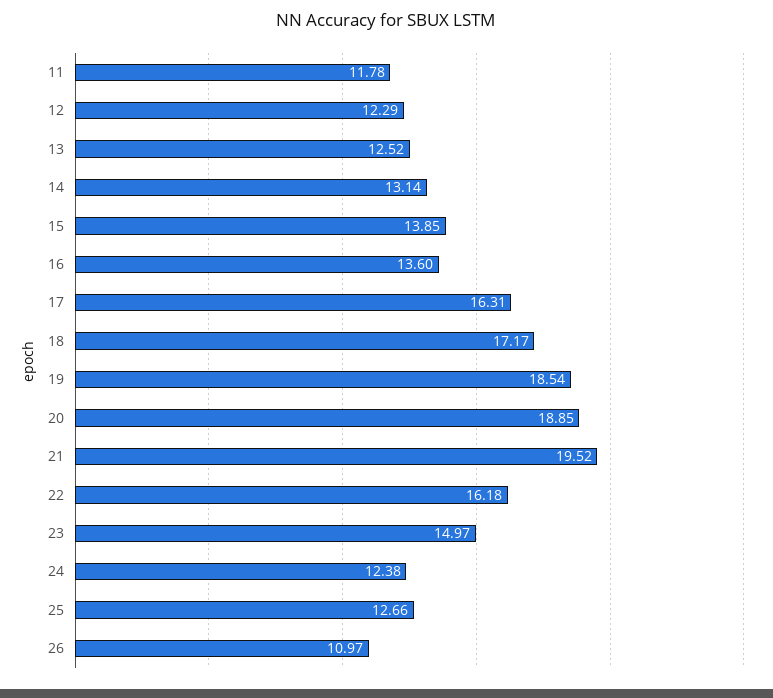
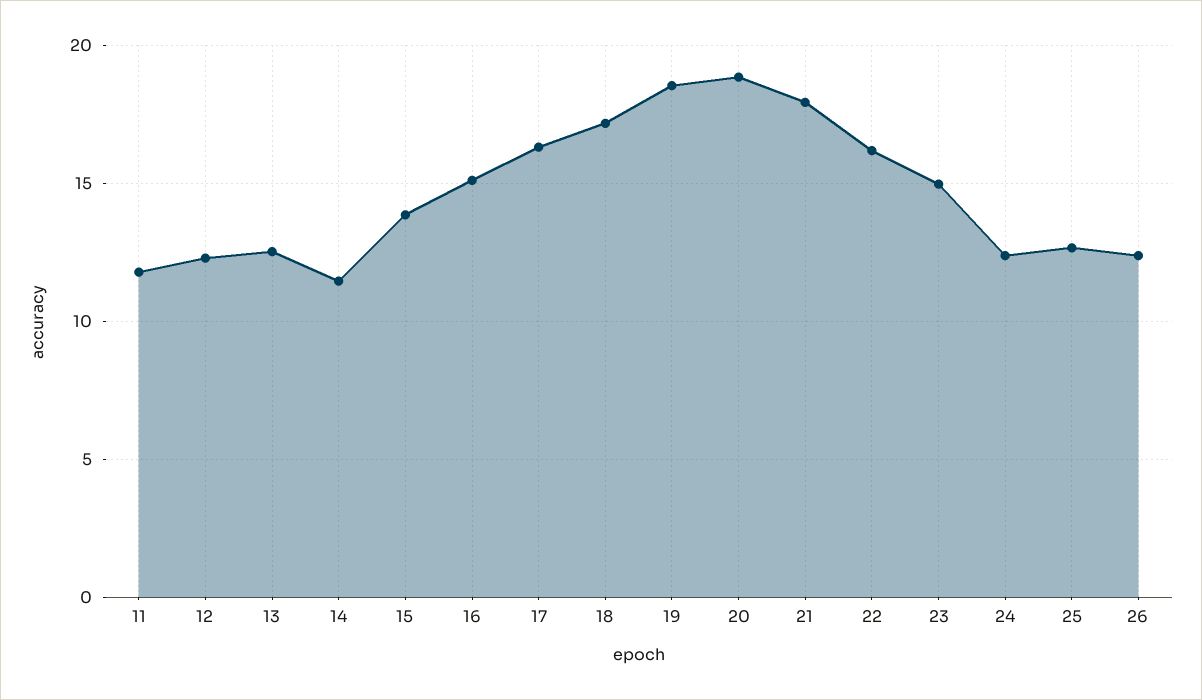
  {
    "11": 11.78,
    "12": 12.29,
    "13": 12.52,
-   "14": 13.14,
+   "14": 11.5,
    "15": 13.85,
-   "16": 13.6,
+   "16": 15,
    "17": 16.31,
    "18": 17.17,
    "19": 18.54,
    "20": 18.85,
-   "21": 19.52,
+   "21": 18,
    "22": 16.18,
    "23": 14.97,
    "24": 12.38,
    "25": 12.66,
-   "26": 10.97
+   "26": 12.5
  }

